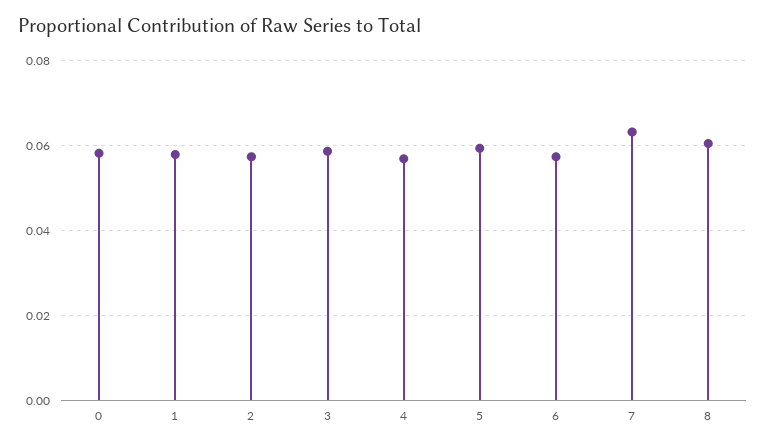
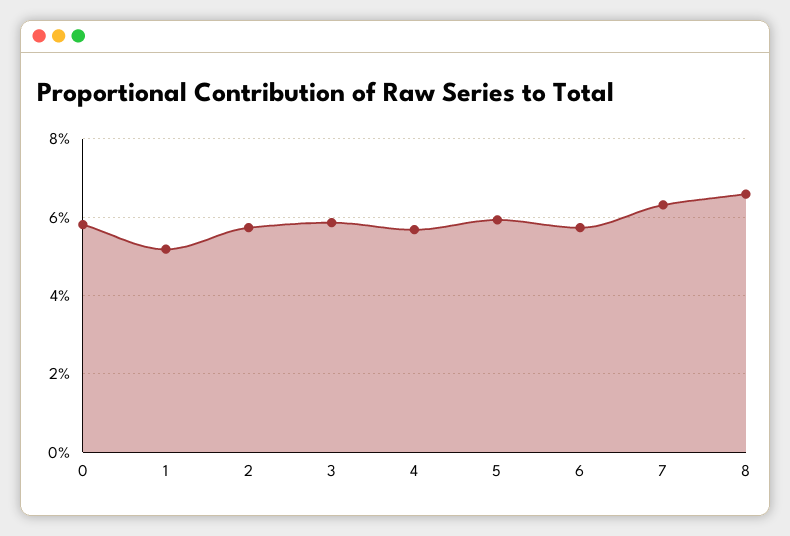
  {
    "0": 0.058,
-   "1": 0.058,
+   "1": 0.052,
    "2": 0.058,
    "3": 0.058,
    "4": 0.056,
    "5": 0.06,
    "6": 0.058,
    "7": 0.064,
-   "8": 0.06
+   "8": 0.066
  }

